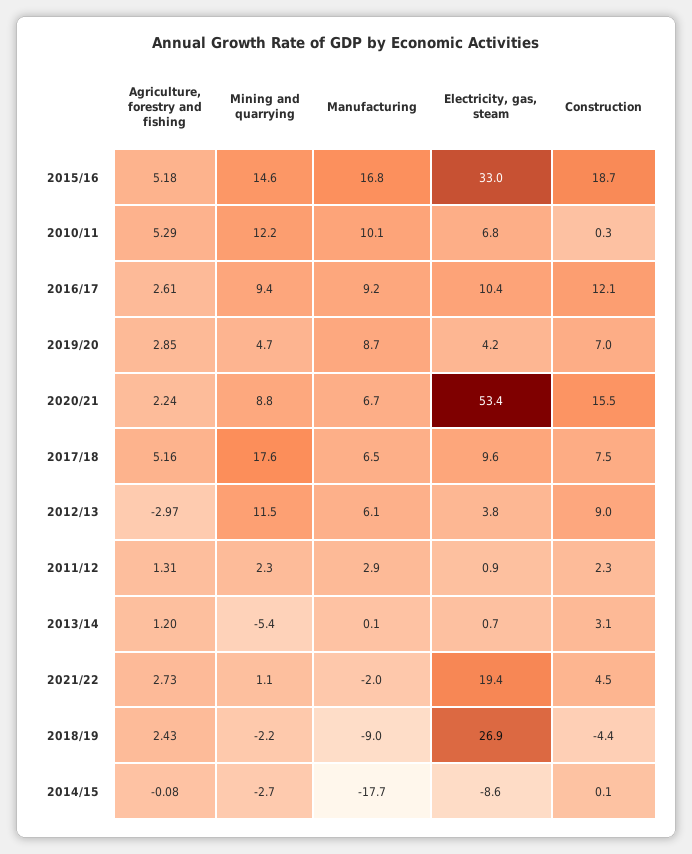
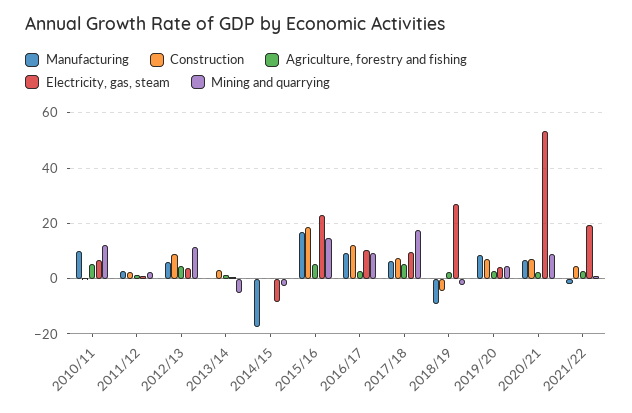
  {
    "Agriculture, forestry and fishing": {
      "2015/16": 5.18,
      "2010/11": 5.29,
      "2016/17": 2.61,
      "2019/20": 2.85,
      "2020/21": 2.24,
      "2017/18": 5.16,
-     "2012/13": -2.97,
+     "2012/13": 5,
      "2011/12": 1.31,
      "2013/14": 1.2,
      "2021/22": 2.73,
      "2018/19": 2.43,
      "2014/15": -0.08
    },
    "Mining and quarrying": {
      "2015/16": 14.6,
      "2010/11": 12.2,
      "2016/17": 9.4,
      "2019/20": 4.7,
      "2020/21": 8.8,
      "2017/18": 17.6,
      "2012/13": 11.5,
      "2011/12": 2.3,
      "2013/14": -5.4,
      "2021/22": 1.1,
      "2018/19": -2.2,
      "2014/15": -2.7
    },
    "Manufacturing": {
      "2015/16": 16.8,
      "2010/11": 10.1,
      "2016/17": 9.2,
      "2019/20": 8.7,
      "2020/21": 6.7,
      "2017/18": 6.5,
      "2012/13": 6.1,
      "2011/12": 2.9,
      "2013/14": 0.1,
      "2021/22": -2,
      "2018/19": -9,
      "2014/15": -17.7
    },
    "Electricity, gas, steam": {
-     "2015/16": 33,
+     "2015/16": 22.5,
      "2010/11": 6.8,
      "2016/17": 10.4,
      "2019/20": 4.2,
      "2020/21": 53.4,
      "2017/18": 9.6,
      "2012/13": 3.8,
      "2011/12": 0.9,
      "2013/14": 0.7,
      "2021/22": 19.4,
      "2018/19": 26.9,
      "2014/15": -8.6
    },
    "Construction": {
      "2015/16": 18.7,
      "2010/11": 0.3,
      "2016/17": 12.1,
      "2019/20": 7,
-     "2020/21": 15.5,
+     "2020/21": 7.5,
      "2017/18": 7.5,
      "2012/13": 9,
      "2011/12": 2.3,
      "2013/14": 3.1,
      "2021/22": 4.5,
      "2018/19": -4.4,
      "2014/15": 0.1
    }
  }

